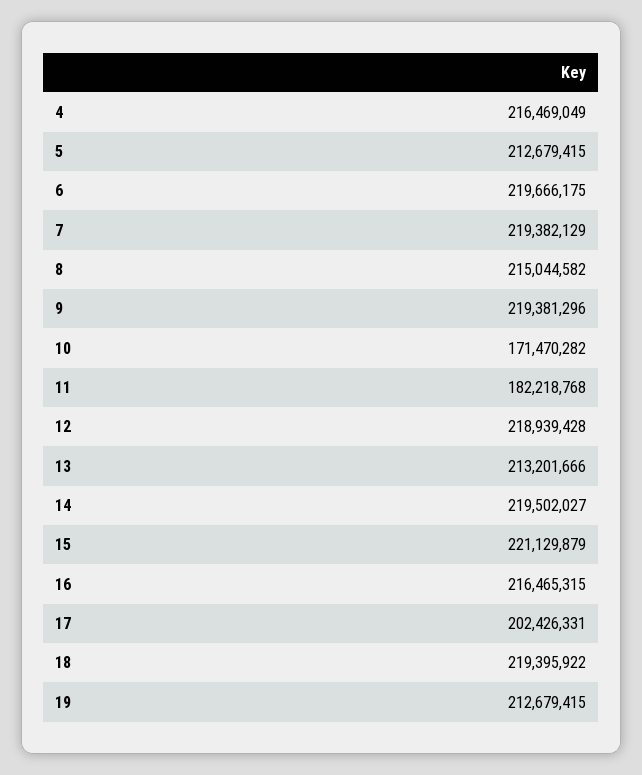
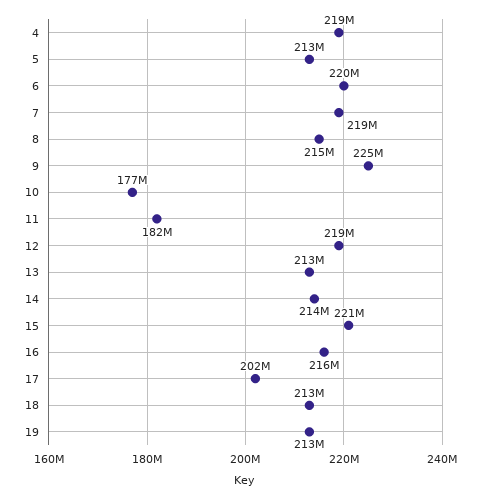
  {
-   "4": 216469049,
+   "4": 219000000,
    "5": 212679415,
    "6": 219666175,
    "7": 219382129,
    "8": 215044582,
-   "9": 219381296,
+   "9": 225000000,
-   "10": 171470282,
+   "10": 177000000,
    "11": 182218768,
    "12": 218939428,
    "13": 213201666,
-   "14": 219502027,
+   "14": 214000000,
    "15": 221129879,
    "16": 216465315,
    "17": 202426331,
-   "18": 219395922,
+   "18": 213000000,
    "19": 212679415
  }

